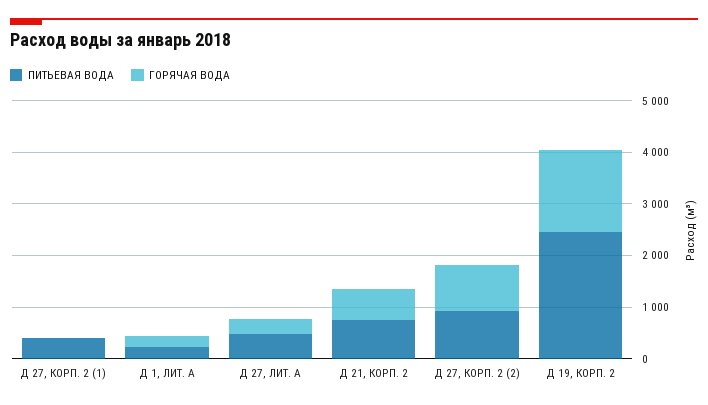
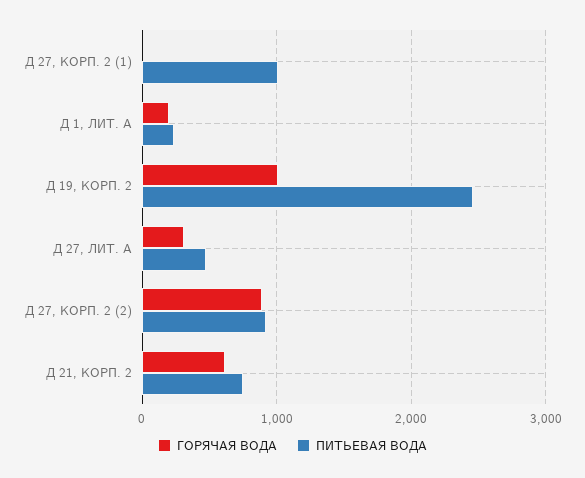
  {
    "ПИТЬЕВАЯ ВОДА": {
-     "Д 27, КОРП. 2 (1)": 400,
+     "Д 27, КОРП. 2 (1)": 1000,
      "Д 1, ЛИТ. А": 200,
      "Д 27, ЛИТ. А": 500,
      "Д 21, КОРП. 2": 700,
      "Д 27, КОРП. 2 (2)": 900,
      "Д 19, КОРП. 2": 2500
    },
    "ГОРЯЧАЯ ВОДА": {
      "Д 27, КОРП. 2 (1)": 0,
      "Д 1, ЛИТ. А": 200,
      "Д 27, ЛИТ. А": 300,
      "Д 21, КОРП. 2": 600,
      "Д 27, КОРП. 2 (2)": 900,
-     "Д 19, КОРП. 2": 1600
+     "Д 19, КОРП. 2": 1000
    }
  }

